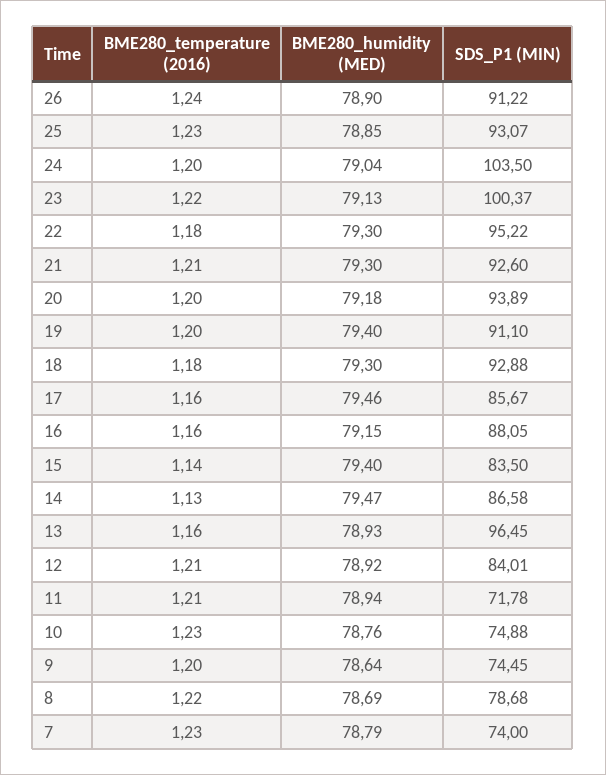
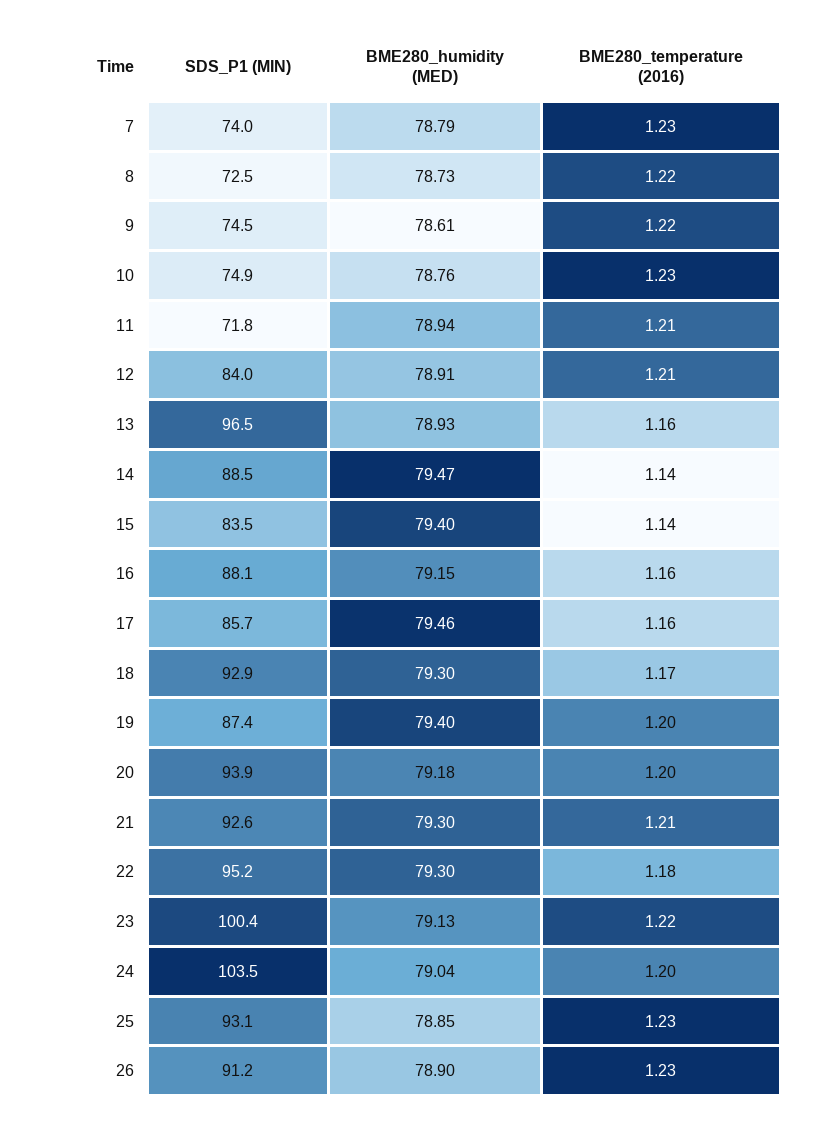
  {
    "BME280_temperature (2016)": {
-     "26": 1.24,
+     "26": 1.23,
      "25": 1.23,
      "24": 1.2,
      "23": 1.22,
      "22": 1.18,
      "21": 1.21,
      "20": 1.2,
      "19": 1.2,
-     "18": 1.18,
+     "18": 1.17,
      "17": 1.16,
      "16": 1.16,
      "15": 1.14,
-     "14": 1.13,
+     "14": 1.14,
      "13": 1.16,
      "12": 1.21,
      "11": 1.21,
      "10": 1.23,
-     "9": 1.2,
+     "9": 1.22,
      "8": 1.22,
      "7": 1.23
    },
    "BME280_humidity (MED)": {
      "26": 78.9,
      "25": 78.85,
      "24": 79.04,
      "23": 79.13,
      "22": 79.3,
      "21": 79.3,
      "20": 79.18,
      "19": 79.4,
      "18": 79.3,
      "17": 79.46,
      "16": 79.15,
      "15": 79.4,
      "14": 79.47,
      "13": 78.93,
-     "12": 78.92,
+     "12": 78.91,
      "11": 78.94,
      "10": 78.76,
-     "9": 78.64,
+     "9": 78.61,
-     "8": 78.69,
+     "8": 78.73,
      "7": 78.79
    },
    "SDS_P1 (MIN)": {
      "26": 91.22,
      "25": 93.07,
      "24": 103.5,
      "23": 100.37,
      "22": 95.22,
      "21": 92.6,
      "20": 93.89,
-     "19": 91.1,
+     "19": 87.4,
      "18": 92.88,
      "17": 85.67,
      "16": 88.05,
      "15": 83.5,
-     "14": 86.58,
+     "14": 88.5,
      "13": 96.45,
      "12": 84.01,
      "11": 71.78,
      "10": 74.88,
      "9": 74.45,
-     "8": 78.68,
+     "8": 72.5,
      "7": 74
    }
  }

